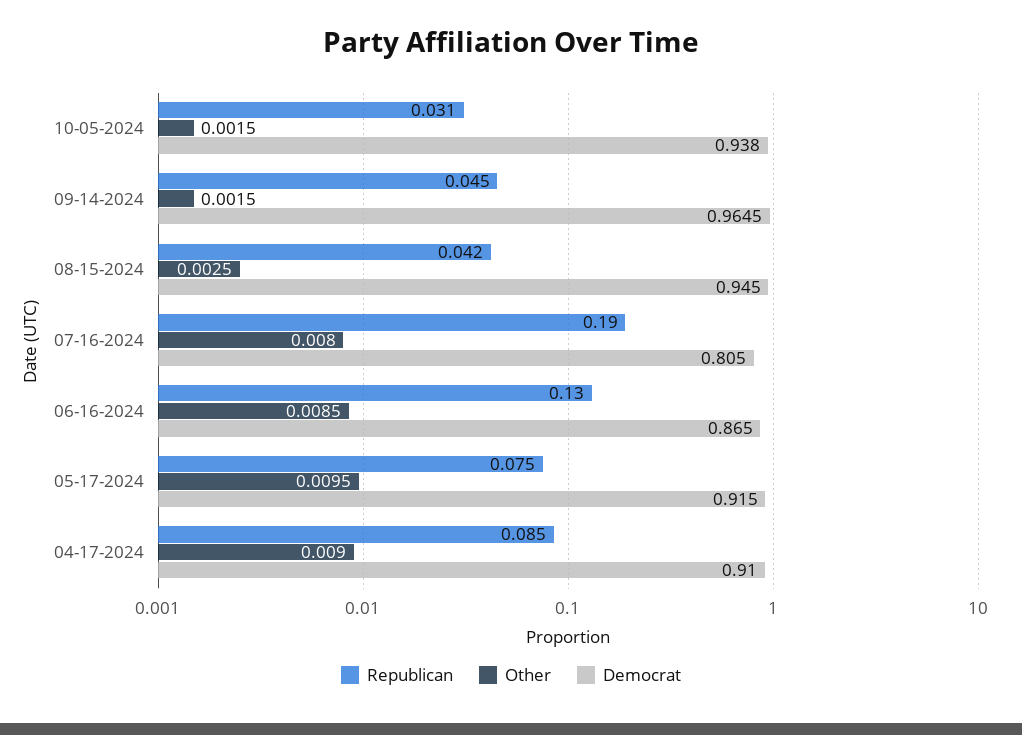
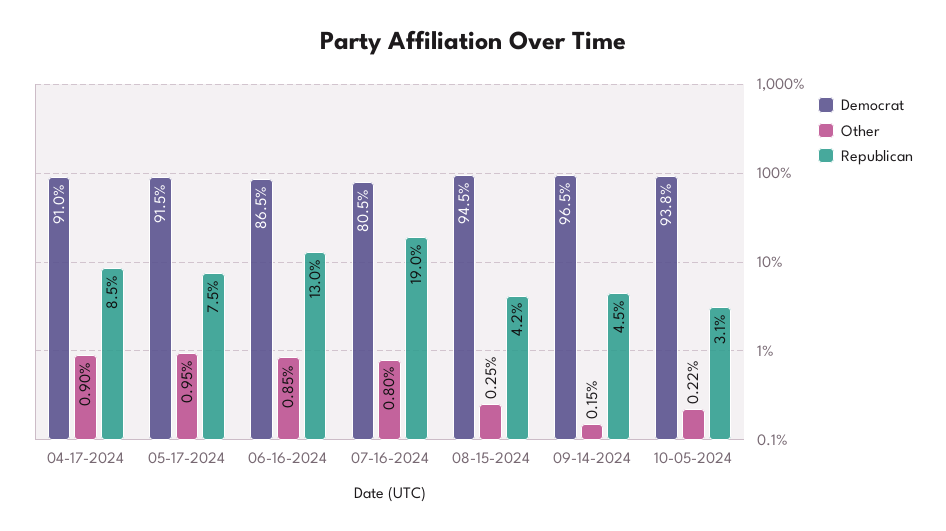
  {
    "Republican": {
      "10-05-2024": 0.031,
      "09-14-2024": 0.045,
      "08-15-2024": 0.042,
      "07-16-2024": 0.19,
      "06-16-2024": 0.13,
      "05-17-2024": 0.075,
      "04-17-2024": 0.085
    },
    "Other": {
-     "10-05-2024": 0.0015,
+     "10-05-2024": 0.0022,
      "09-14-2024": 0.0015,
      "08-15-2024": 0.0025,
      "07-16-2024": 0.008,
      "06-16-2024": 0.0085,
      "05-17-2024": 0.0095,
      "04-17-2024": 0.009
    },
    "Democrat": {
      "10-05-2024": 0.938,
      "09-14-2024": 0.9645,
      "08-15-2024": 0.945,
      "07-16-2024": 0.805,
      "06-16-2024": 0.865,
      "05-17-2024": 0.915,
      "04-17-2024": 0.91
    }
  }

